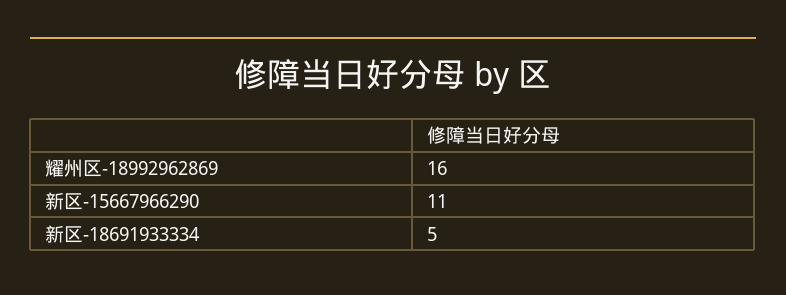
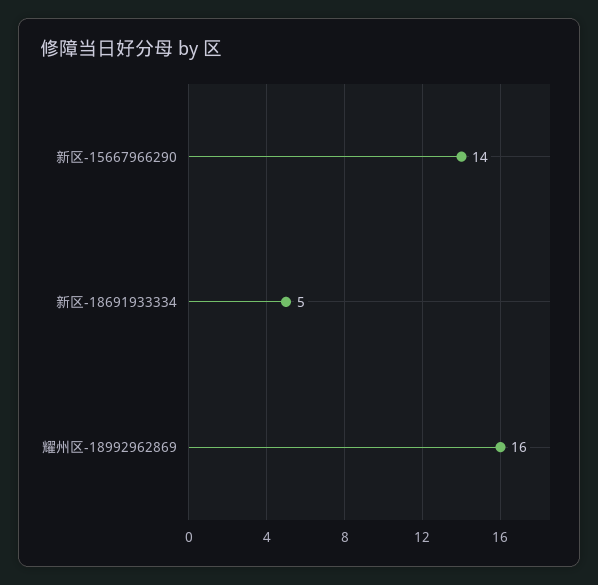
  {
    "耀州区-18992962869": 16,
-   "新区-15667966290": 11,
+   "新区-15667966290": 14,
    "新区-18691933334": 5
  }

